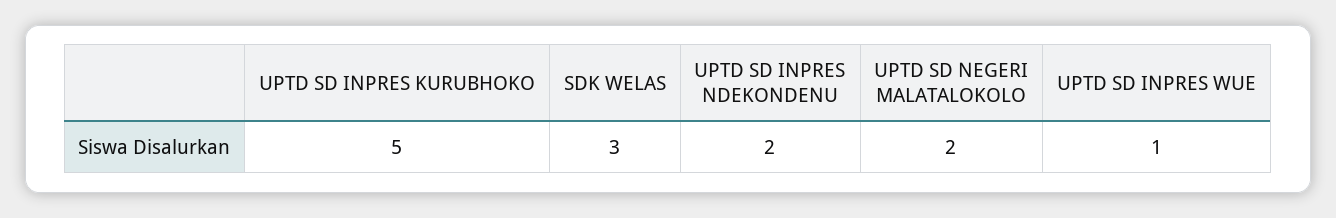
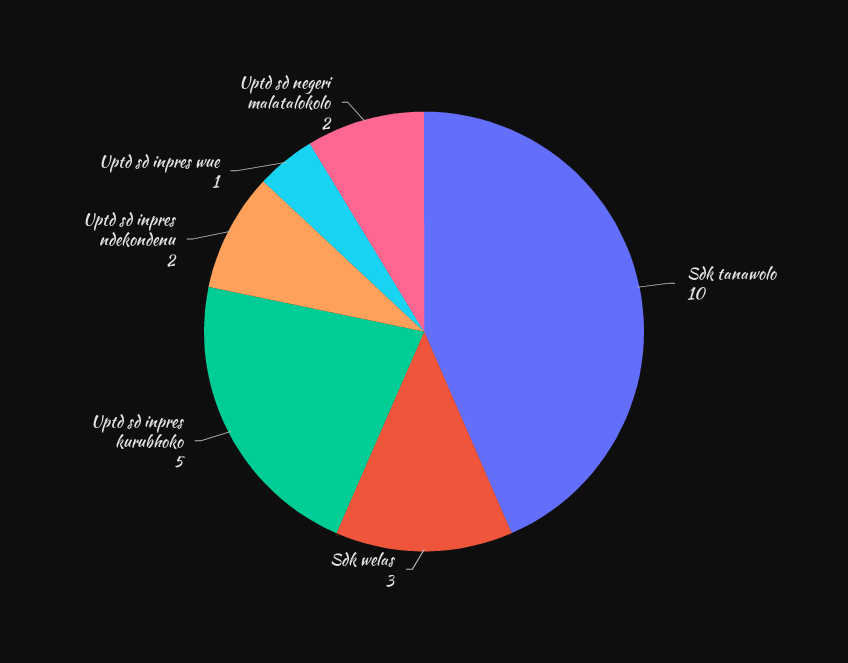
  {
    "UPTD SD INPRES KURUBHOKO": 5,
    "SDK WELAS": 3,
    "UPTD SD INPRES NDEKONDENU": 2,
    "UPTD SD NEGERI MALATALOKOLO": 2,
-   "UPTD SD INPRES WUE": 1
+   "UPTD SD INPRES WUE": 1,
+   "Sdk tanawolo": 10
  }

